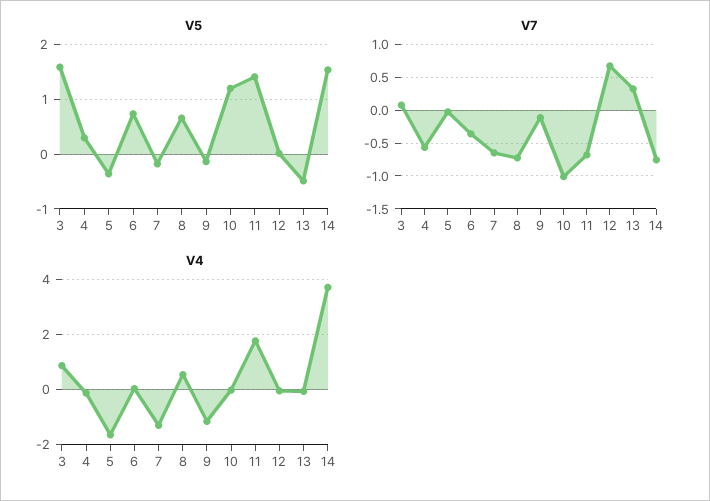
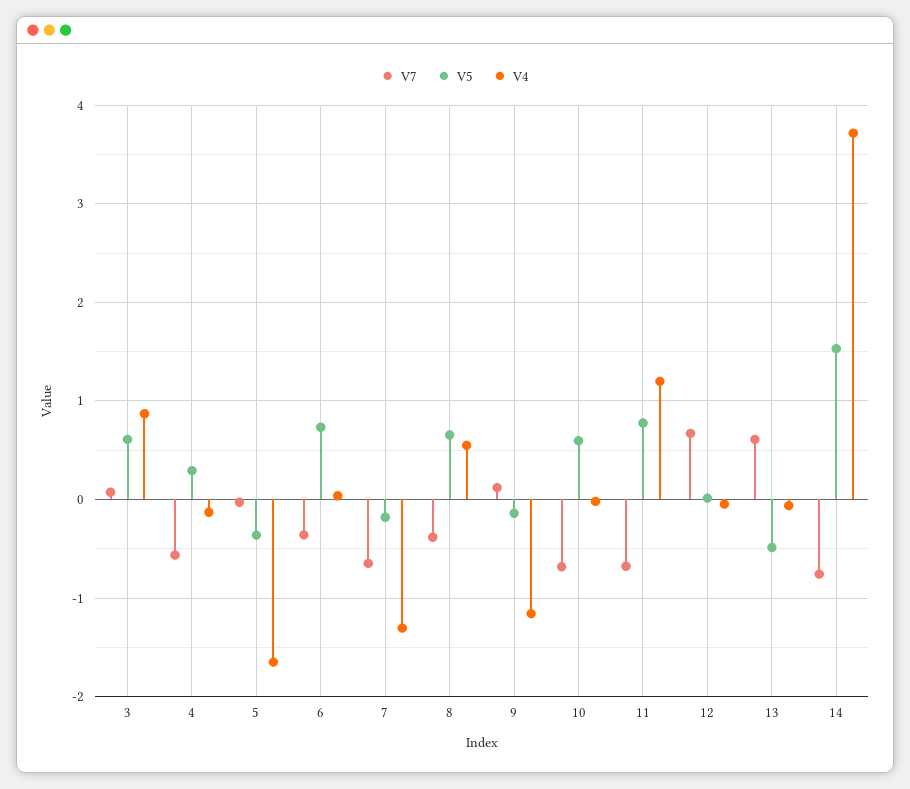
  {
    "V5": {
-     "3": 1.6,
+     "3": 0.6,
      "4": 0.3,
      "5": -0.4,
      "6": 0.7,
      "7": -0.2,
      "8": 0.7,
      "9": -0.1,
-     "10": 1.2,
+     "10": 0.6,
-     "11": 1.4,
+     "11": 0.8,
      "12": 0,
      "13": -0.5,
      "14": 1.5
    },
    "V7": {
      "3": 0.1,
      "4": -0.6,
      "5": 0,
      "6": -0.4,
      "7": -0.6,
-     "8": -0.7,
+     "8": -0.4,
-     "9": -0.1,
+     "9": 0.1,
-     "10": -1,
+     "10": -0.7,
      "11": -0.7,
      "12": 0.7,
-     "13": 0.3,
+     "13": 0.6,
      "14": -0.8
    },
    "V4": {
      "3": 0.9,
      "4": -0.1,
      "5": -1.7,
      "6": 0,
      "7": -1.3,
      "8": 0.5,
      "9": -1.2,
      "10": 0,
-     "11": 1.75,
+     "11": 1.2,
      "12": 0,
      "13": -0.1,
      "14": 3.7
    }
  }

